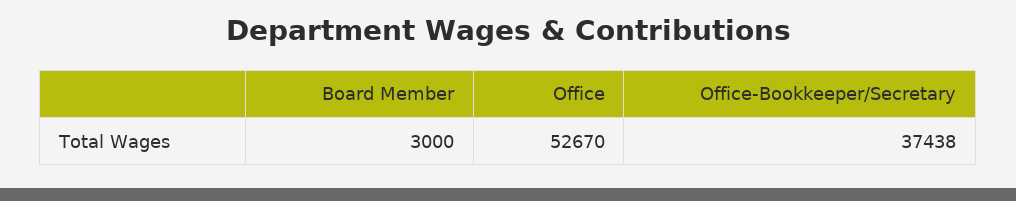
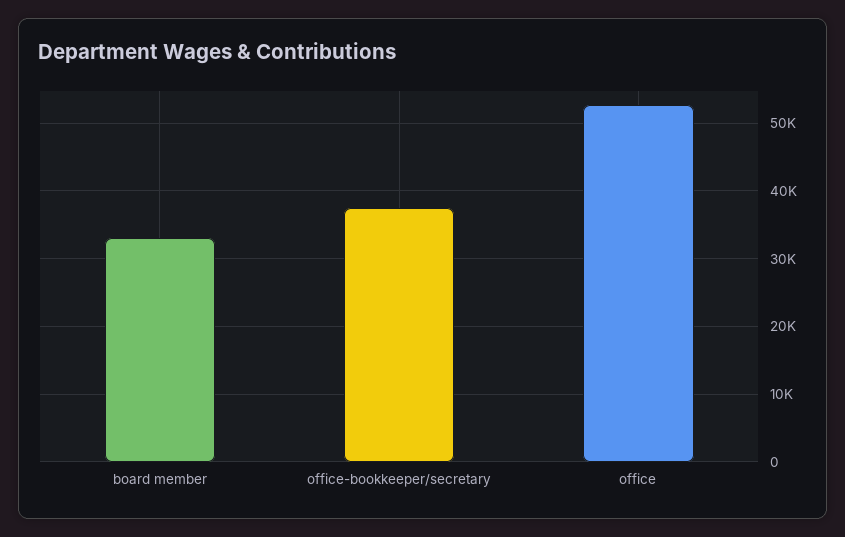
  {
-   "Board Member": 3000,
+   "Board Member": 33000,
    "Office": 52670,
    "Office-Bookkeeper/Secretary": 37438
  }

